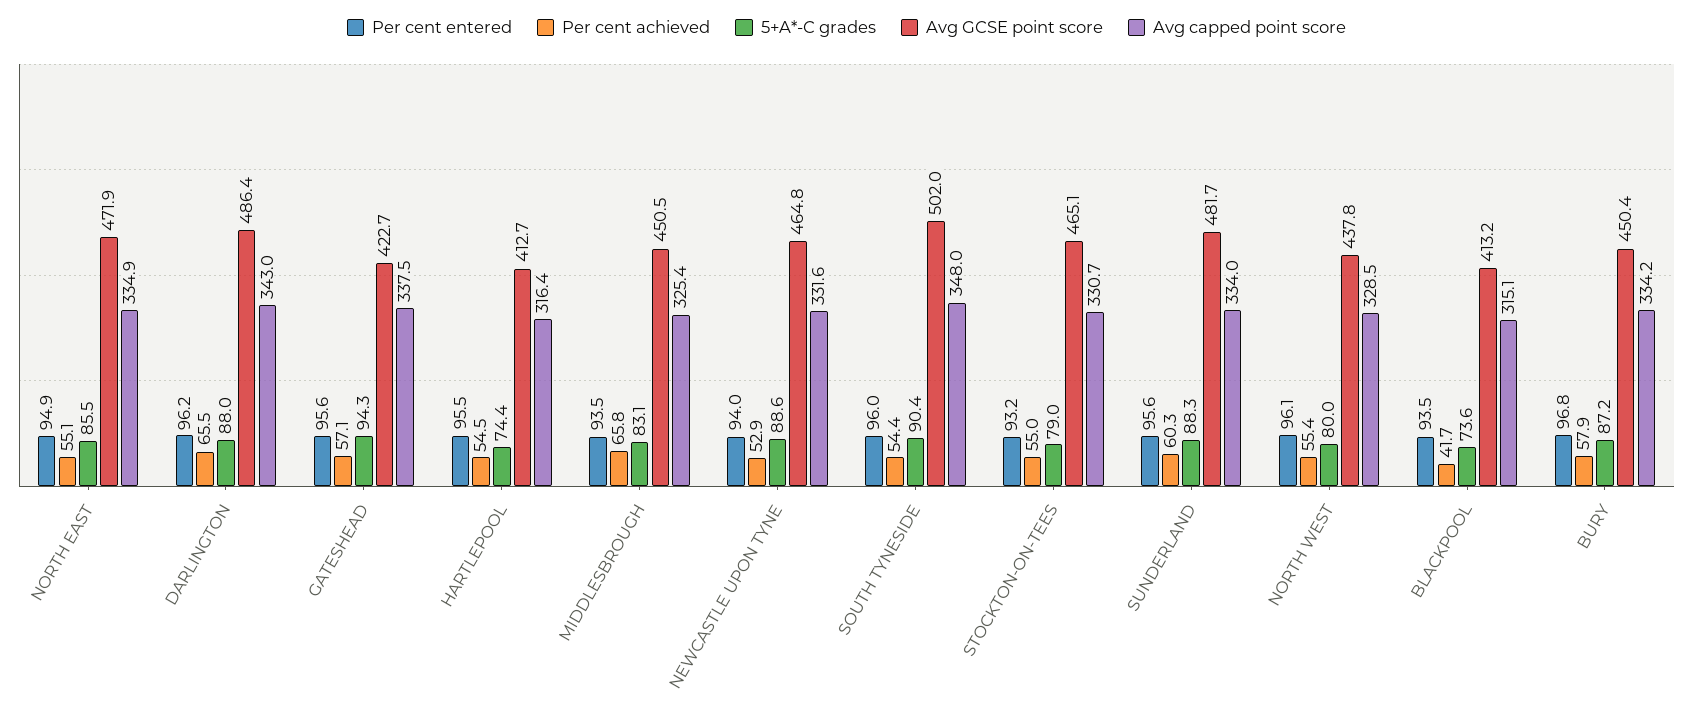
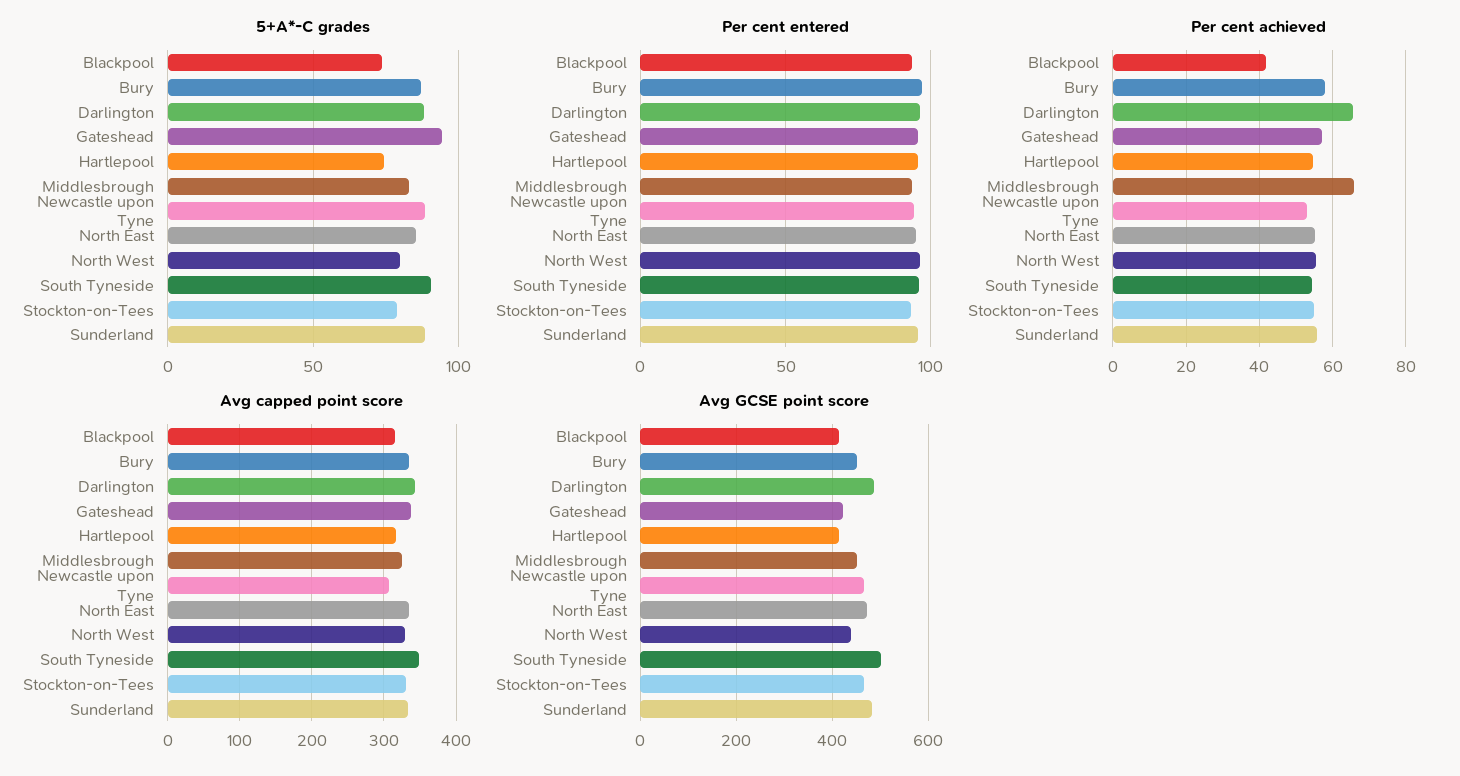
  {
    "Per cent entered": {
      "NORTH EAST": 94.9,
      "DARLINGTON": 96.2,
      "GATESHEAD": 95.6,
      "HARTLEPOOL": 95.5,
      "MIDDLESBROUGH": 93.5,
      "NEWCASTLE UPON TYNE": 94,
      "SOUTH TYNESIDE": 96,
      "STOCKTON-ON-TEES": 93.2,
      "SUNDERLAND": 95.6,
      "NORTH WEST": 96.1,
      "BLACKPOOL": 93.5,
      "BURY": 96.8
    },
    "Per cent achieved": {
      "NORTH EAST": 55.1,
      "DARLINGTON": 65.5,
      "GATESHEAD": 57.1,
      "HARTLEPOOL": 54.5,
      "MIDDLESBROUGH": 65.8,
      "NEWCASTLE UPON TYNE": 52.9,
      "SOUTH TYNESIDE": 54.4,
      "STOCKTON-ON-TEES": 55,
-     "SUNDERLAND": 60.3,
+     "SUNDERLAND": 56,
      "NORTH WEST": 55.4,
      "BLACKPOOL": 41.7,
      "BURY": 57.9
    },
    "5+A*-C grades": {
      "NORTH EAST": 85.5,
      "DARLINGTON": 88,
      "GATESHEAD": 94.3,
      "HARTLEPOOL": 74.4,
      "MIDDLESBROUGH": 83.1,
      "NEWCASTLE UPON TYNE": 88.6,
      "SOUTH TYNESIDE": 90.4,
      "STOCKTON-ON-TEES": 79,
      "SUNDERLAND": 88.3,
      "NORTH WEST": 80,
      "BLACKPOOL": 73.6,
      "BURY": 87.2
    },
    "Avg GCSE point score": {
      "NORTH EAST": 471.9,
      "DARLINGTON": 486.4,
      "GATESHEAD": 422.7,
      "HARTLEPOOL": 412.7,
      "MIDDLESBROUGH": 450.5,
      "NEWCASTLE UPON TYNE": 464.8,
      "SOUTH TYNESIDE": 502,
      "STOCKTON-ON-TEES": 465.1,
      "SUNDERLAND": 481.7,
      "NORTH WEST": 437.8,
      "BLACKPOOL": 413.2,
      "BURY": 450.4
    },
    "Avg capped point score": {
      "NORTH EAST": 334.9,
      "DARLINGTON": 343,
      "GATESHEAD": 337.5,
      "HARTLEPOOL": 316.4,
      "MIDDLESBROUGH": 325.4,
-     "NEWCASTLE UPON TYNE": 331.6,
+     "NEWCASTLE UPON TYNE": 310,
      "SOUTH TYNESIDE": 348,
      "STOCKTON-ON-TEES": 330.7,
      "SUNDERLAND": 334,
      "NORTH WEST": 328.5,
      "BLACKPOOL": 315.1,
      "BURY": 334.2
    }
  }

